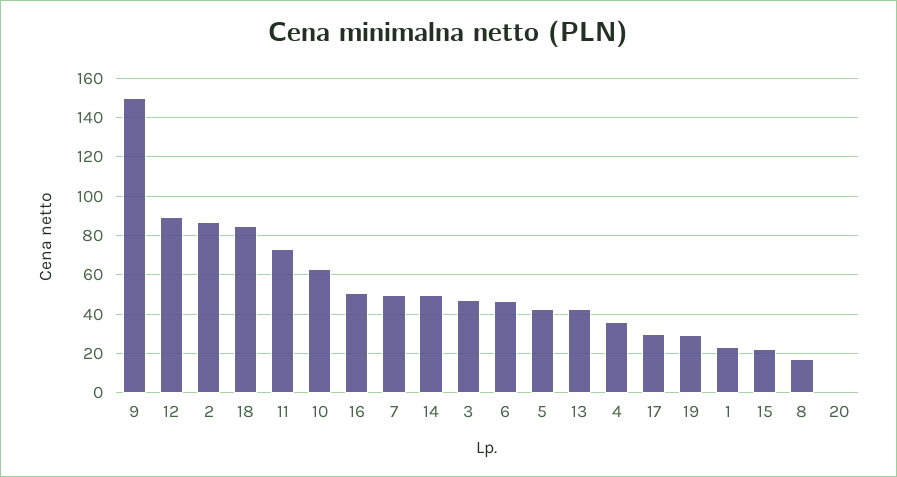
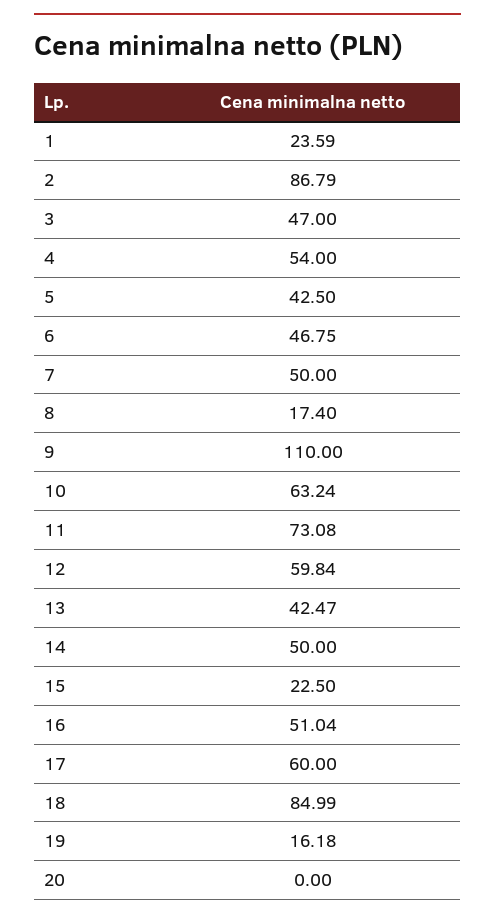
  {
-   "9": 150,
+   "9": 110,
-   "12": 90,
+   "12": 59.84,
    "2": 86.79,
    "18": 84.99,
    "11": 73.08,
    "10": 63.24,
    "16": 51.04,
    "7": 50,
    "14": 50,
    "3": 47,
    "6": 46.75,
    "5": 42.5,
    "13": 42.47,
-   "4": 35,
+   "4": 54,
-   "17": 30,
+   "17": 60,
-   "19": 30,
+   "19": 16.18,
    "1": 23.59,
    "15": 22.5,
    "8": 17.4,
    "20": 0
  }

